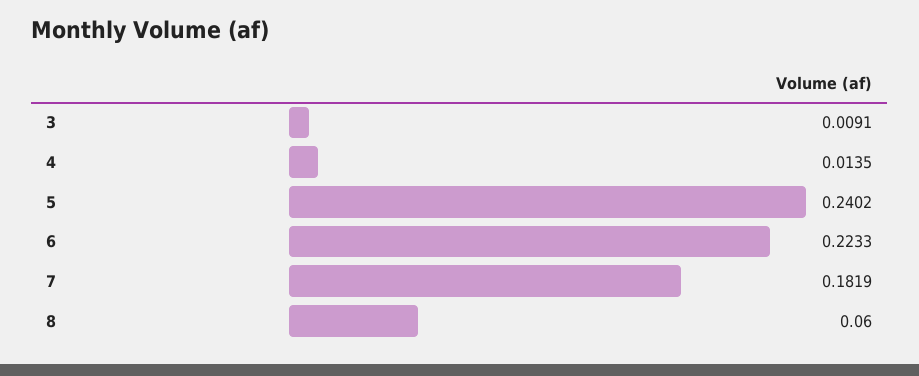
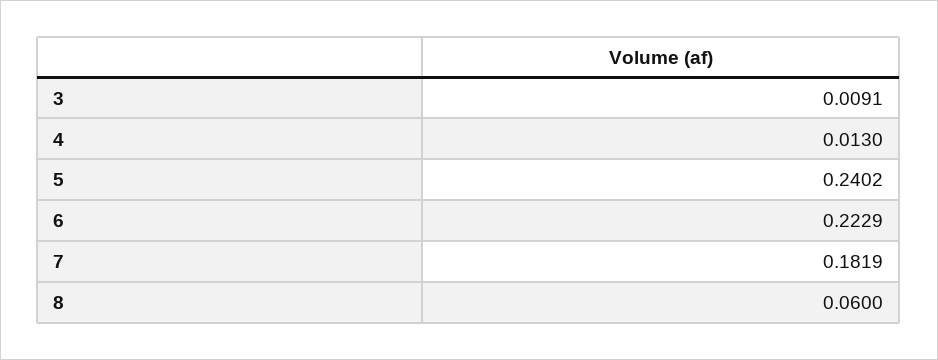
  {
    "3": 0.0091,
-   "4": 0.0135,
+   "4": 0.013,
    "5": 0.2402,
-   "6": 0.2233,
+   "6": 0.2229,
    "7": 0.1819,
    "8": 0.06
  }

